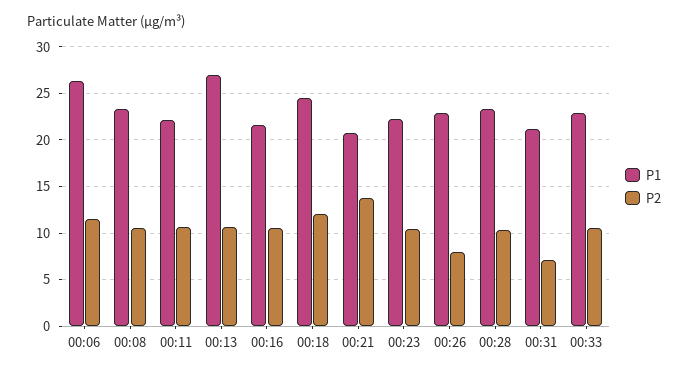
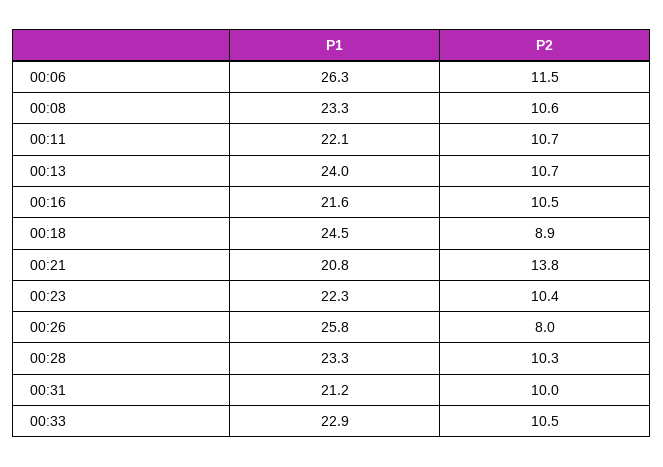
  {
    "P1": {
      "00:06": 26.3,
      "00:08": 23.3,
      "00:11": 22.1,
-     "00:13": 27,
+     "00:13": 24,
      "00:16": 21.6,
      "00:18": 24.5,
      "00:21": 20.8,
      "00:23": 22.3,
-     "00:26": 23,
+     "00:26": 25.8,
      "00:28": 23.3,
      "00:31": 21.2,
      "00:33": 22.9
    },
    "P2": {
      "00:06": 11.5,
      "00:08": 10.6,
      "00:11": 10.7,
      "00:13": 10.7,
      "00:16": 10.5,
-     "00:18": 12,
+     "00:18": 8.9,
      "00:21": 13.8,
      "00:23": 10.4,
      "00:26": 8,
      "00:28": 10.3,
-     "00:31": 7,
+     "00:31": 10,
      "00:33": 10.5
    }
  }

